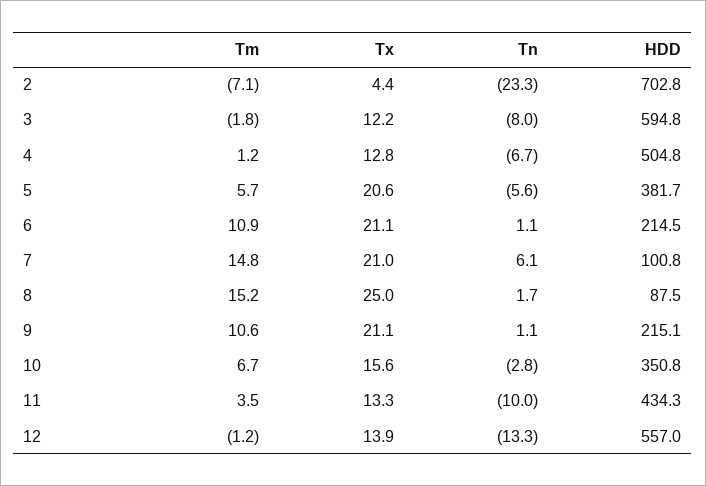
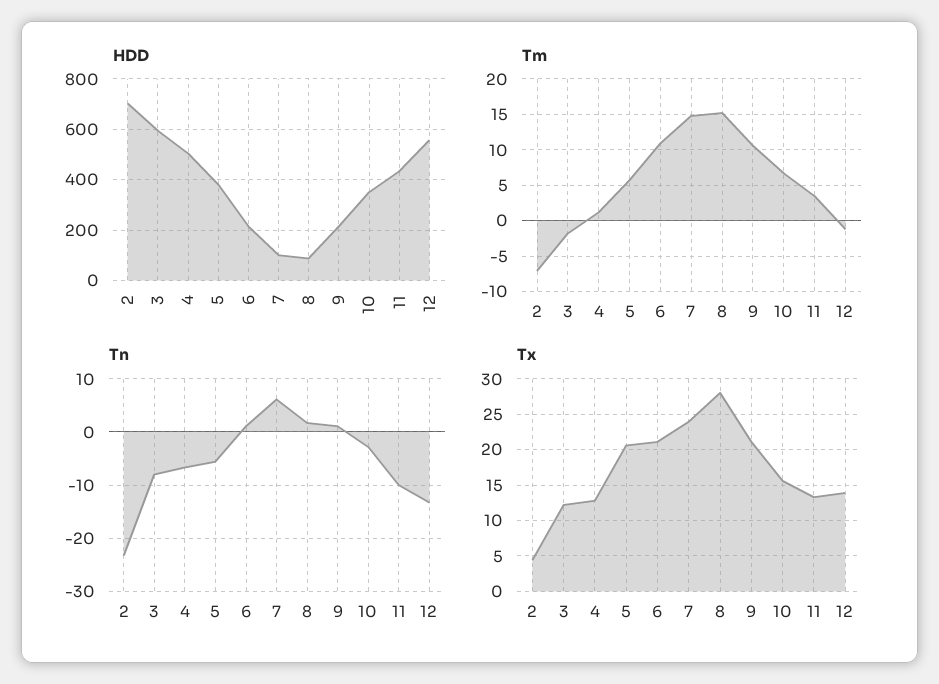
  {
    "Tm": {
      "2": -7.1,
      "3": -1.8,
      "4": 1.2,
      "5": 5.7,
      "6": 10.9,
      "7": 14.8,
      "8": 15.2,
      "9": 10.6,
      "10": 6.7,
      "11": 3.5,
      "12": -1.2
    },
    "Tx": {
      "2": 4.4,
      "3": 12.2,
      "4": 12.8,
      "5": 20.6,
      "6": 21.1,
-     "7": 21,
+     "7": 24,
-     "8": 25,
+     "8": 28,
      "9": 21.1,
      "10": 15.6,
      "11": 13.3,
      "12": 13.9
    },
    "Tn": {
      "2": -23.3,
      "3": -8,
      "4": -6.7,
      "5": -5.6,
      "6": 1.1,
      "7": 6.1,
      "8": 1.7,
      "9": 1.1,
      "10": -2.8,
      "11": -10,
      "12": -13.3
    },
    "HDD": {
      "2": 702.8,
      "3": 594.8,
      "4": 504.8,
      "5": 381.7,
      "6": 214.5,
      "7": 100.8,
      "8": 87.5,
      "9": 215.1,
      "10": 350.8,
      "11": 434.3,
      "12": 557
    }
  }

